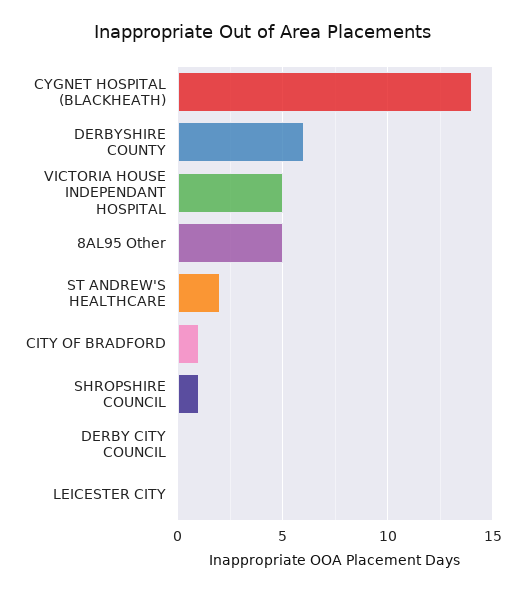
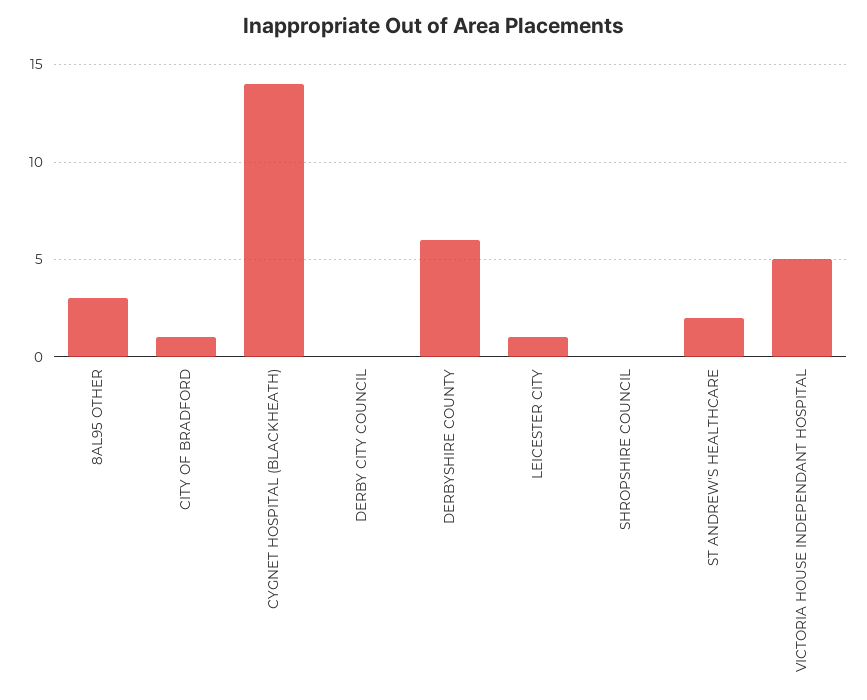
  {
    "CYGNET HOSPITAL (BLACKHEATH)": 14,
    "DERBYSHIRE COUNTY": 6,
    "VICTORIA HOUSE INDEPENDANT HOSPITAL": 5,
-   "8AL95 Other": 5,
+   "8AL95 Other": 3,
    "ST ANDREW'S HEALTHCARE": 2,
    "CITY OF BRADFORD": 1,
-   "SHROPSHIRE COUNCIL": 1,
+   "SHROPSHIRE COUNCIL": 0,
    "DERBY CITY COUNCIL": 0,
-   "LEICESTER CITY": 0
+   "LEICESTER CITY": 1
  }

